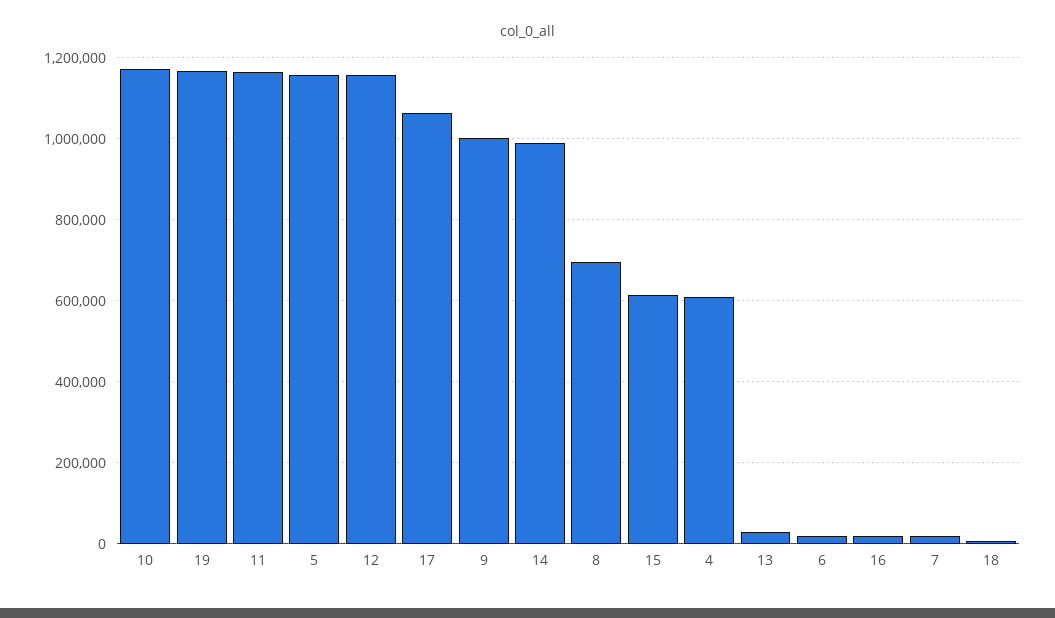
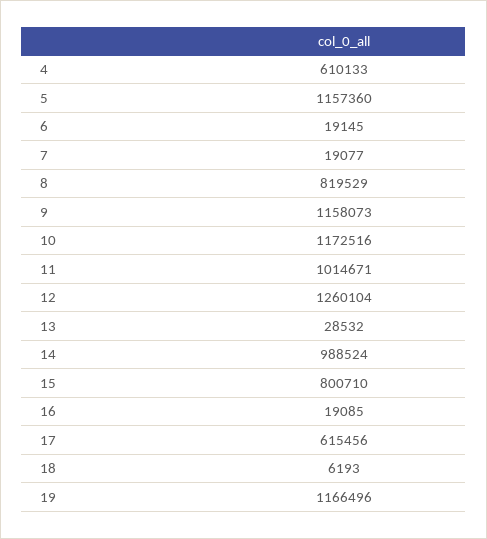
  {
    "10": 1172516,
    "19": 1166496,
-   "11": 1160000,
+   "11": 1014671,
    "5": 1157360,
-   "12": 1160000,
+   "12": 1260104,
-   "17": 1060000,
+   "17": 615456,
-   "9": 1000000,
+   "9": 1158073,
    "14": 988524,
-   "8": 700000,
+   "8": 819529,
-   "15": 620000,
+   "15": 800710,
    "4": 610133,
    "13": 28532,
    "6": 19145,
    "16": 19085,
    "7": 19077,
    "18": 6193
  }

